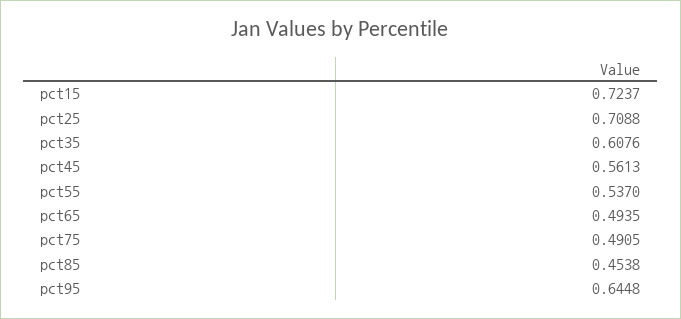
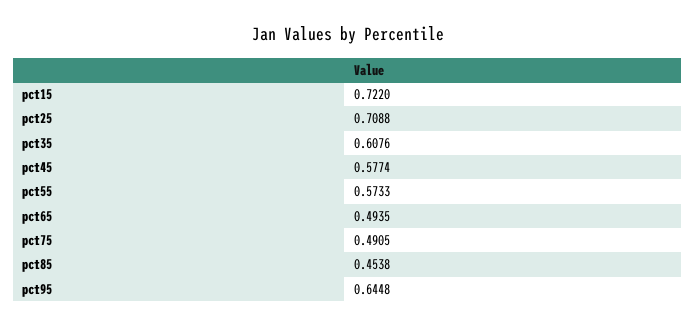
  {
-   "pct15": 0.7237,
+   "pct15": 0.722,
    "pct25": 0.7088,
    "pct35": 0.6076,
-   "pct45": 0.5613,
+   "pct45": 0.5774,
-   "pct55": 0.537,
+   "pct55": 0.5733,
    "pct65": 0.4935,
    "pct75": 0.4905,
    "pct85": 0.4538,
    "pct95": 0.6448
  }

